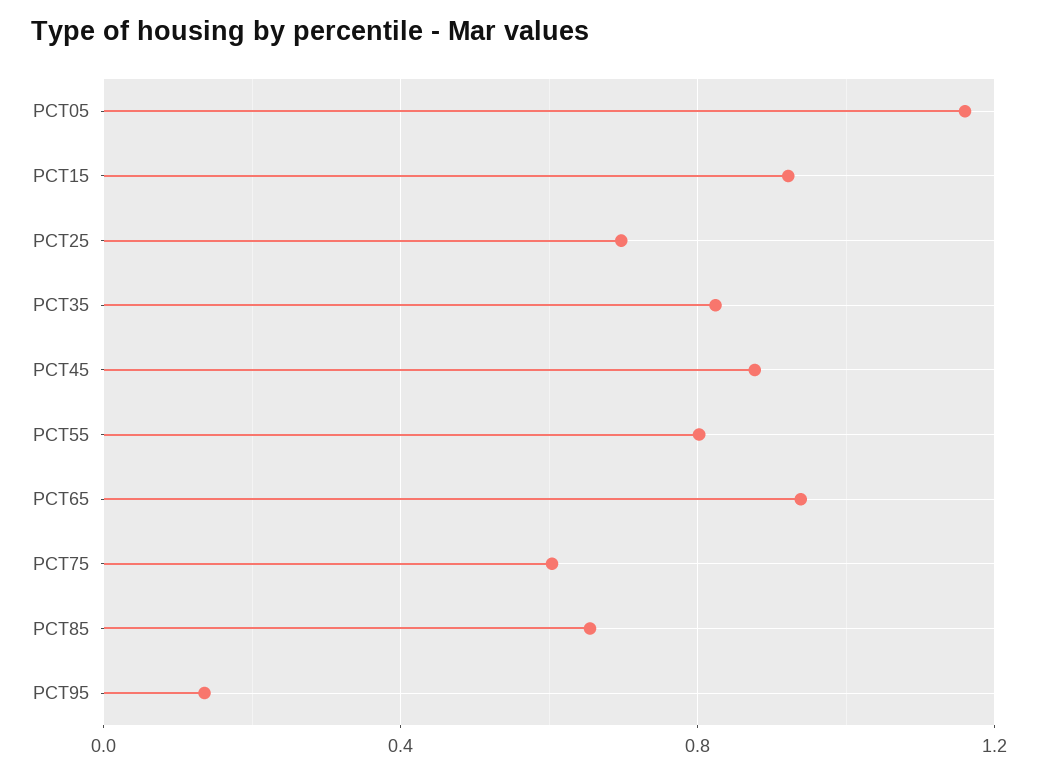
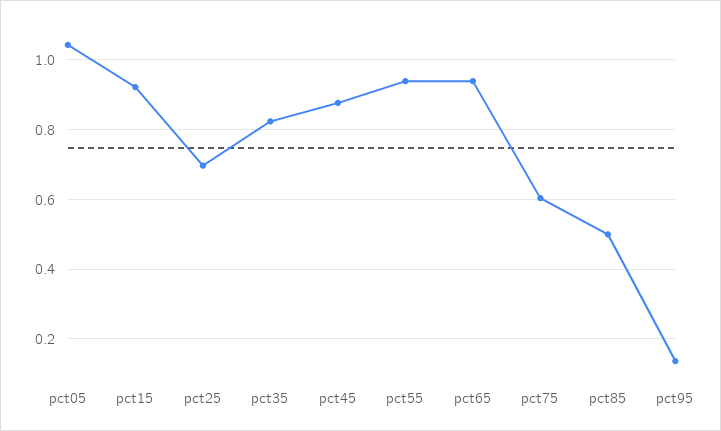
  {
-   "PCT05": 1.15,
+   "PCT05": 1.04,
    "PCT15": 0.92,
    "PCT25": 0.7,
    "PCT35": 0.82,
    "PCT45": 0.88,
-   "PCT55": 0.8,
+   "PCT55": 0.94,
    "PCT65": 0.94,
    "PCT75": 0.6,
-   "PCT85": 0.65,
+   "PCT85": 0.5,
    "PCT95": 0.14
  }

